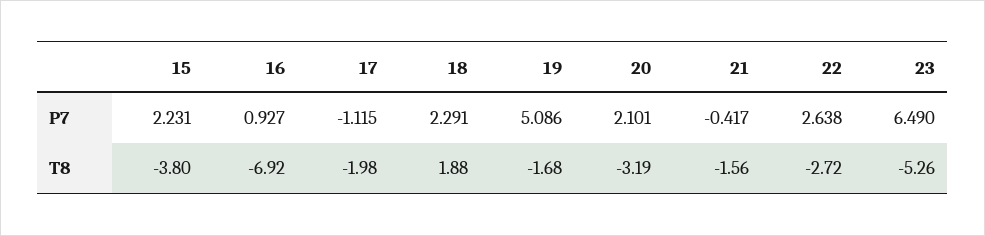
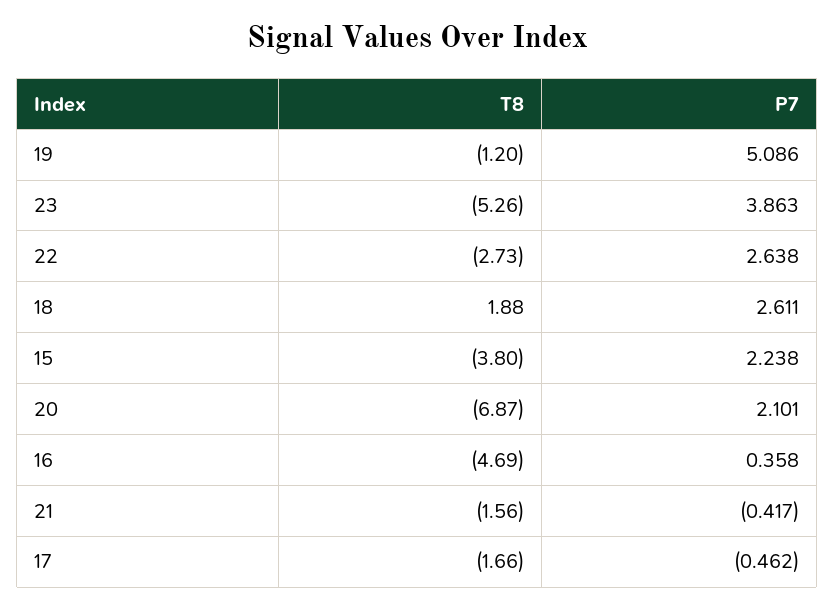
  {
    "15": {
-     "P7": 2.231,
+     "P7": 2.238,
      "T8": -3.8
    },
    "16": {
-     "P7": 0.927,
+     "P7": 0.358,
-     "T8": -6.92
+     "T8": -4.69
    },
    "17": {
-     "P7": -1.115,
+     "P7": -0.462,
-     "T8": -1.98
+     "T8": -1.66
    },
    "18": {
-     "P7": 2.291,
+     "P7": 2.611,
      "T8": 1.88
    },
    "19": {
      "P7": 5.086,
-     "T8": -1.68
+     "T8": -1.2
    },
    "20": {
      "P7": 2.101,
-     "T8": -3.19
+     "T8": -6.87
    },
    "21": {
      "P7": -0.417,
      "T8": -1.56
    },
    "22": {
      "P7": 2.638,
-     "T8": -2.72
+     "T8": -2.73
    },
    "23": {
-     "P7": 6.49,
+     "P7": 3.863,
      "T8": -5.26
    }
  }

